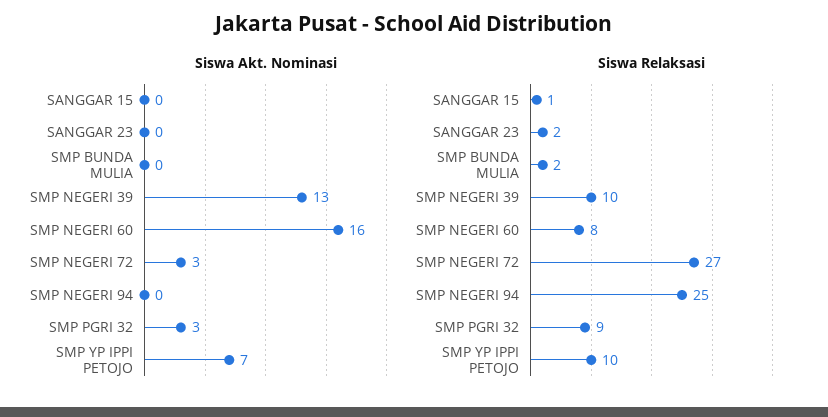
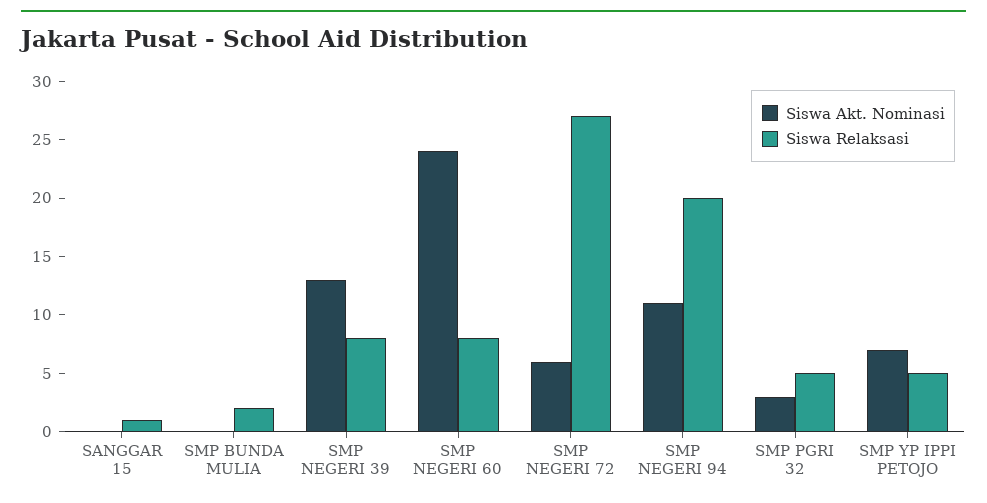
  {
    "Siswa Akt. Nominasi": {
      "SANGGAR 15": 0,
-     "SANGGAR 23": 0,
      "SMP BUNDA MULIA": 0,
      "SMP NEGERI 39": 13,
-     "SMP NEGERI 60": 16,
+     "SMP NEGERI 60": 24,
-     "SMP NEGERI 72": 3,
+     "SMP NEGERI 72": 6,
-     "SMP NEGERI 94": 0,
+     "SMP NEGERI 94": 11,
      "SMP PGRI 32": 3,
      "SMP YP IPPI PETOJO": 7
    },
    "Siswa Relaksasi": {
      "SANGGAR 15": 1,
-     "SANGGAR 23": 2,
      "SMP BUNDA MULIA": 2,
-     "SMP NEGERI 39": 10,
+     "SMP NEGERI 39": 8,
      "SMP NEGERI 60": 8,
      "SMP NEGERI 72": 27,
-     "SMP NEGERI 94": 25,
+     "SMP NEGERI 94": 20,
-     "SMP PGRI 32": 9,
+     "SMP PGRI 32": 5,
-     "SMP YP IPPI PETOJO": 10
+     "SMP YP IPPI PETOJO": 5
    }
  }

